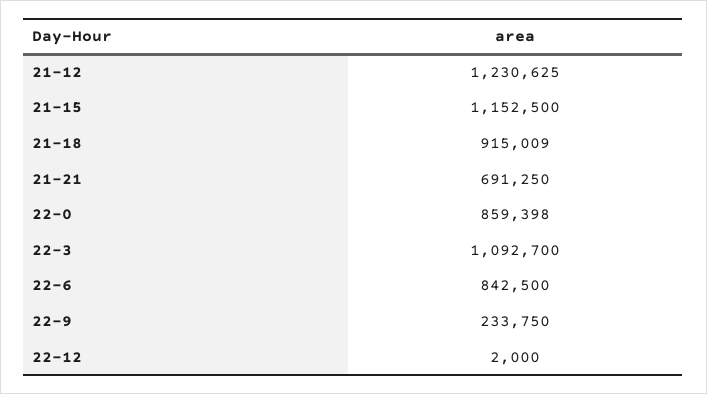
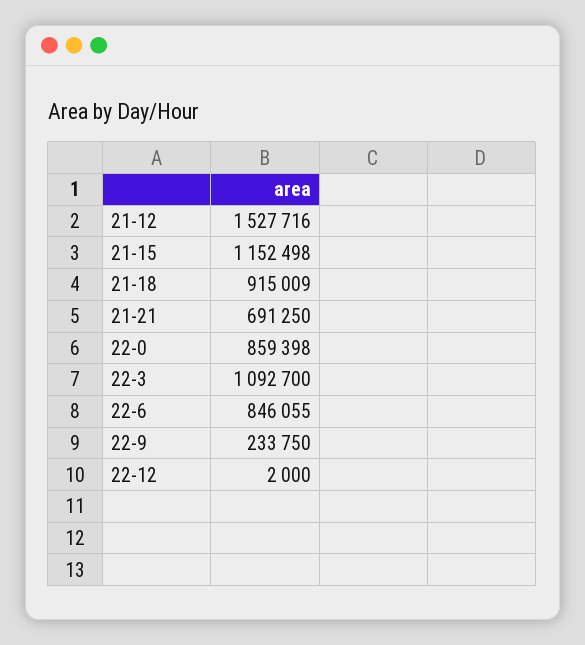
  {
-   "21-12": 1230625,
+   "21-12": 1527716,
-   "21-15": 1152500,
+   "21-15": 1152498,
    "21-18": 915009,
    "21-21": 691250,
    "22-0": 859398,
    "22-3": 1092700,
-   "22-6": 842500,
+   "22-6": 846055,
    "22-9": 233750,
    "22-12": 2000
  }

